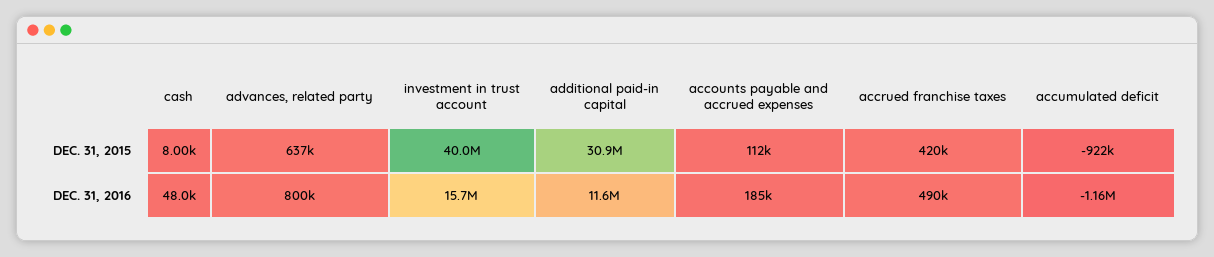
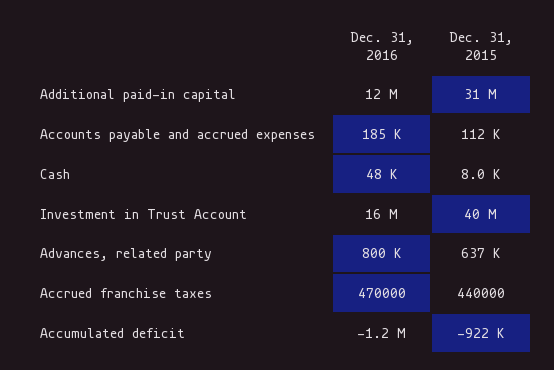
  {
    "cash": {
      "DEC. 31, 2015": 8000,
      "DEC. 31, 2016": 48000
    },
    "advances, related party": {
      "DEC. 31, 2015": 637000,
      "DEC. 31, 2016": 800000
    },
    "investment in trust account": {
      "DEC. 31, 2015": 40000000,
      "DEC. 31, 2016": 15700000
    },
    "additional paid-in capital": {
      "DEC. 31, 2015": 30900000,
      "DEC. 31, 2016": 11600000
    },
    "accounts payable and accrued expenses": {
      "DEC. 31, 2015": 112000,
      "DEC. 31, 2016": 185000
    },
    "accrued franchise taxes": {
-     "DEC. 31, 2015": 420000,
+     "DEC. 31, 2015": 440000,
-     "DEC. 31, 2016": 490000
+     "DEC. 31, 2016": 470000
    },
    "accumulated deficit": {
      "DEC. 31, 2015": -922000,
      "DEC. 31, 2016": -1160000
    }
  }

